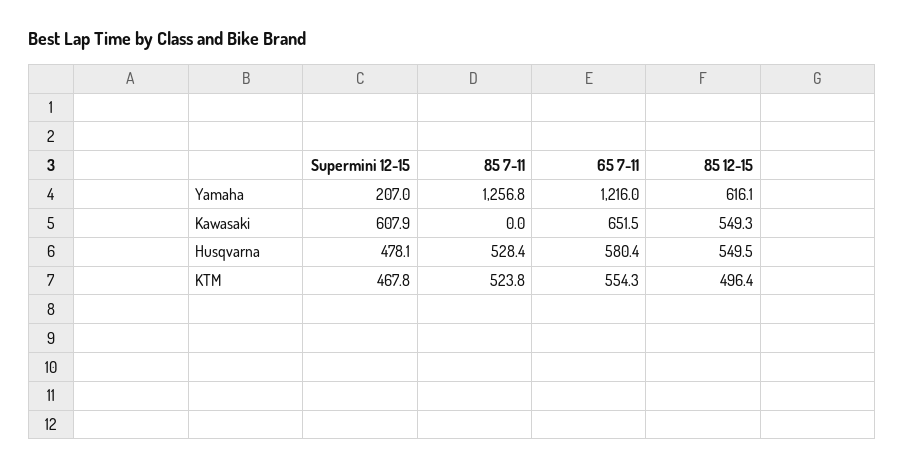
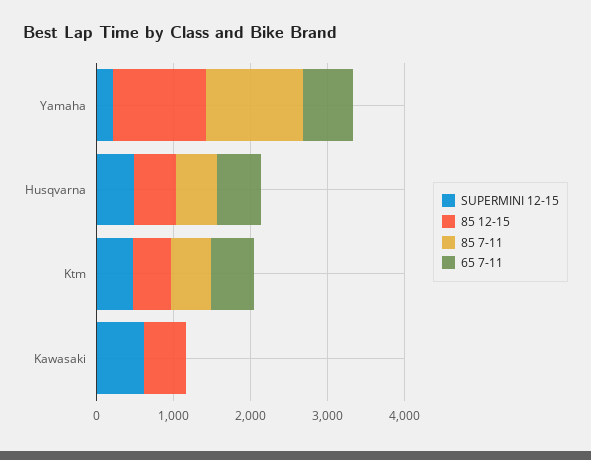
  {
    "Supermini 12-15": {
      "Yamaha": 207,
      "Kawasaki": 607.9,
      "Husqvarna": 478.1,
      "KTM": 467.8
    },
    "85 7-11": {
      "Yamaha": 1256.8,
      "Kawasaki": 0,
      "Husqvarna": 528.4,
      "KTM": 523.8
    },
    "65 7-11": {
-     "Yamaha": 1216,
+     "Yamaha": 600,
-     "Kawasaki": 651.5,
+     "Kawasaki": 0,
      "Husqvarna": 580.4,
      "KTM": 554.3
    },
    "85 12-15": {
-     "Yamaha": 616.1,
+     "Yamaha": 1200,
      "Kawasaki": 549.3,
      "Husqvarna": 549.5,
      "KTM": 496.4
    }
  }

